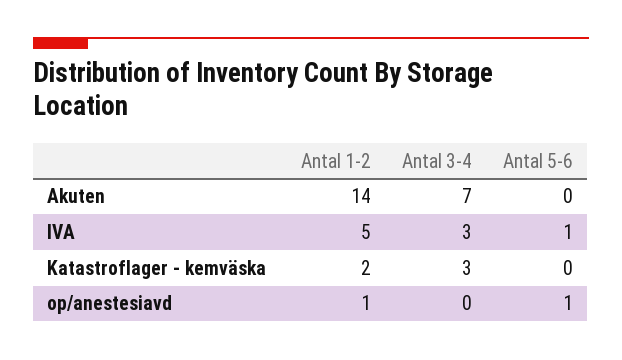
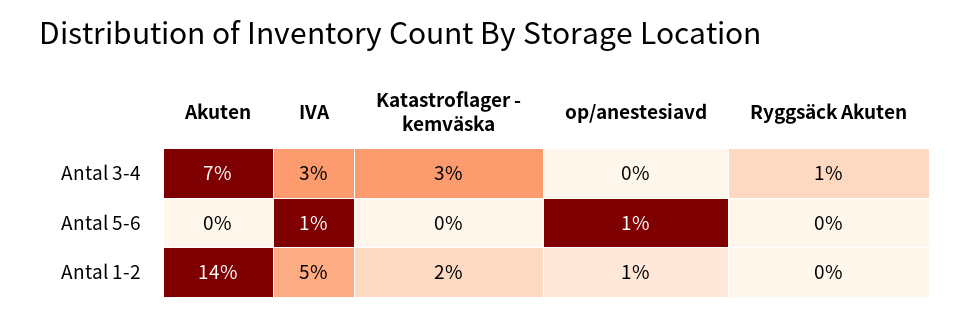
  {
    "Antal 1-2": {
      "Akuten": 14,
      "IVA": 5,
      "Katastroflager - kemväska": 2,
-     "op/anestesiavd": 1
+     "op/anestesiavd": 1,
+     "Ryggsäck Akuten": 0
    },
    "Antal 3-4": {
      "Akuten": 7,
      "IVA": 3,
      "Katastroflager - kemväska": 3,
-     "op/anestesiavd": 0
+     "op/anestesiavd": 0,
+     "Ryggsäck Akuten": 1
    },
    "Antal 5-6": {
      "Akuten": 0,
      "IVA": 1,
      "Katastroflager - kemväska": 0,
-     "op/anestesiavd": 1
+     "op/anestesiavd": 1,
+     "Ryggsäck Akuten": 0
    }
  }

